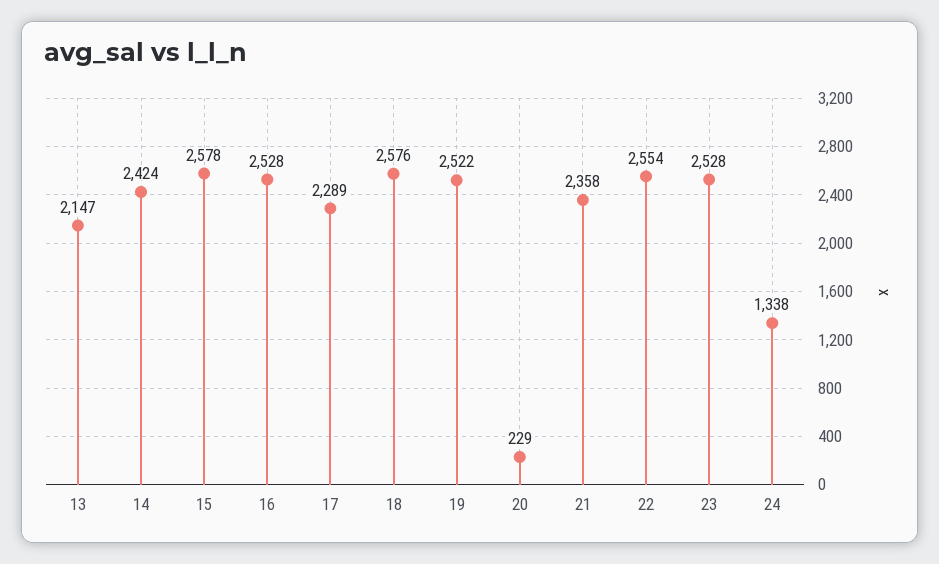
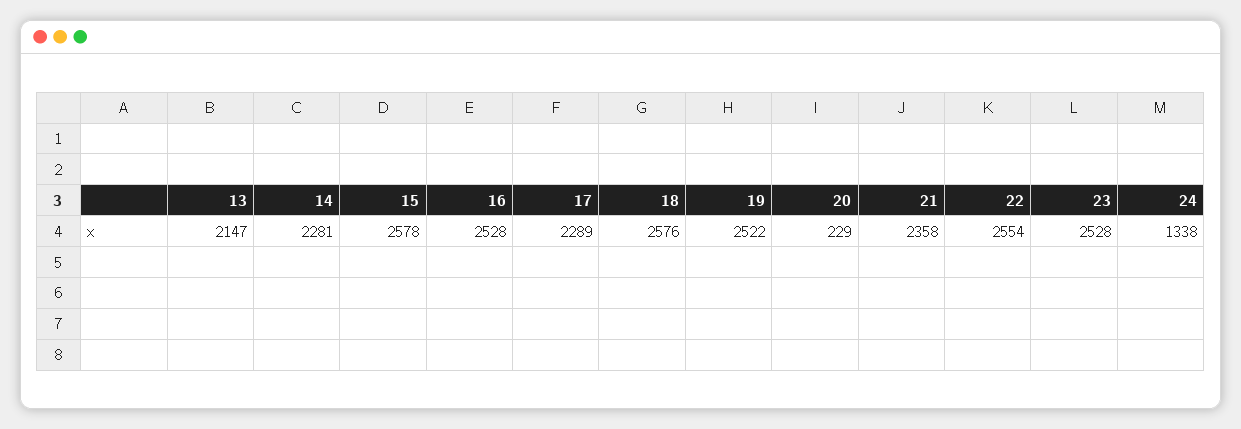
  {
    "13": 2147,
-   "14": 2424,
+   "14": 2281,
    "15": 2578,
    "16": 2528,
    "17": 2289,
    "18": 2576,
    "19": 2522,
    "20": 229,
    "21": 2358,
    "22": 2554,
    "23": 2528,
    "24": 1338
  }

